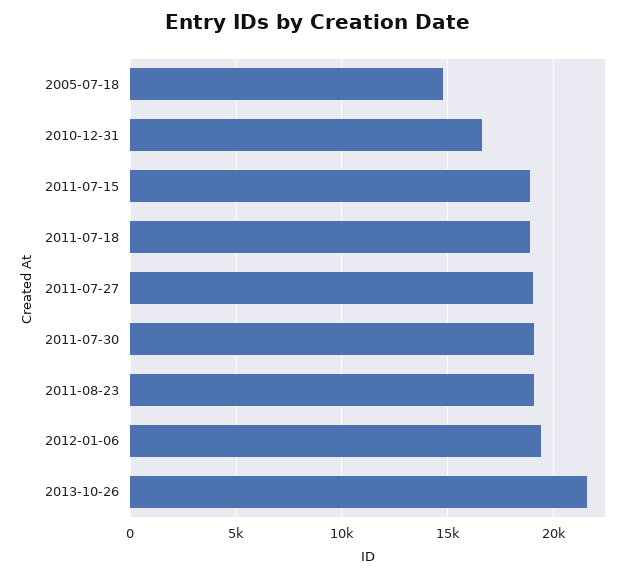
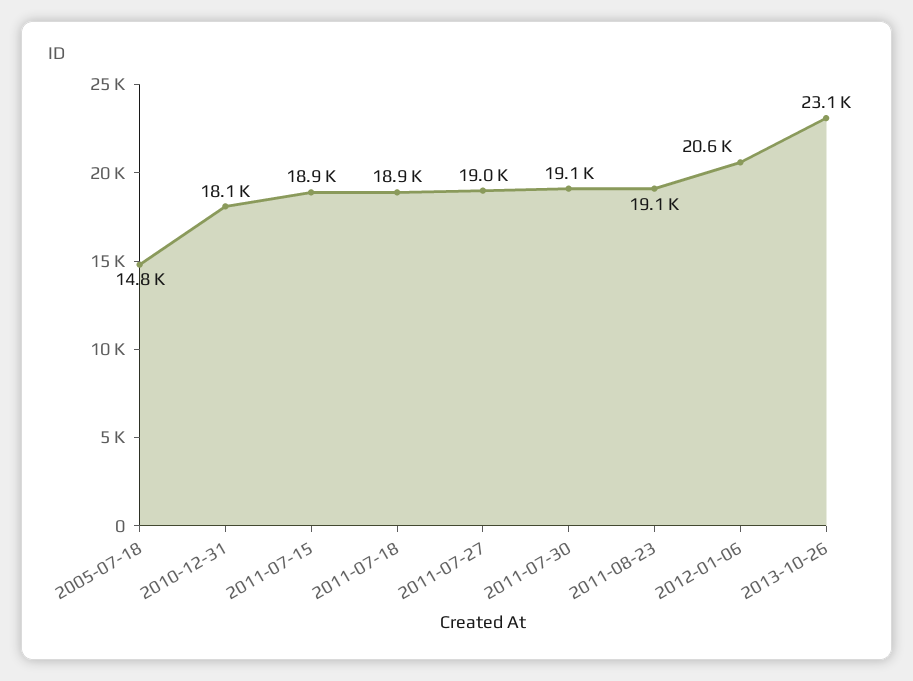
  {
    "2005-07-18": 14800,
-   "2010-12-31": 16500,
+   "2010-12-31": 18100,
    "2011-07-15": 18900,
    "2011-07-18": 18900,
    "2011-07-27": 19000,
    "2011-07-30": 19100,
    "2011-08-23": 19100,
-   "2012-01-06": 19500,
+   "2012-01-06": 20600,
-   "2013-10-26": 21500
+   "2013-10-26": 23100
  }

